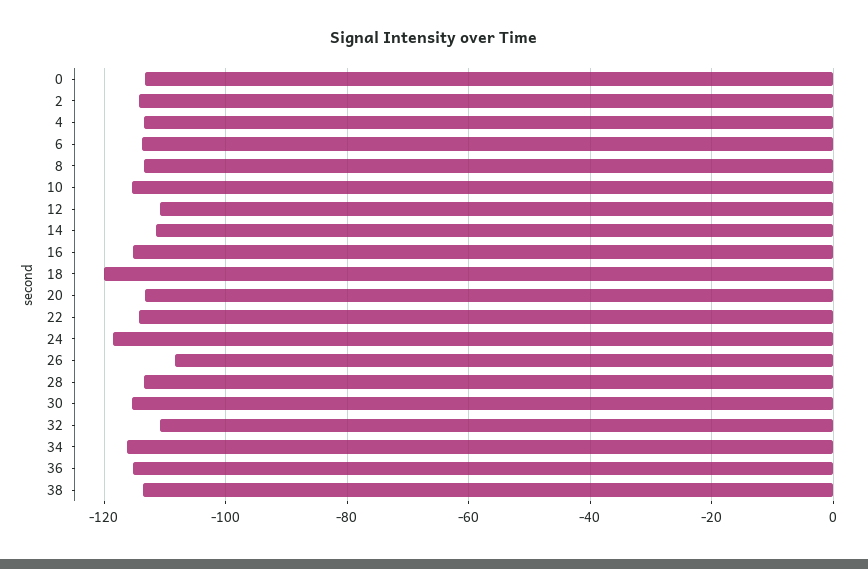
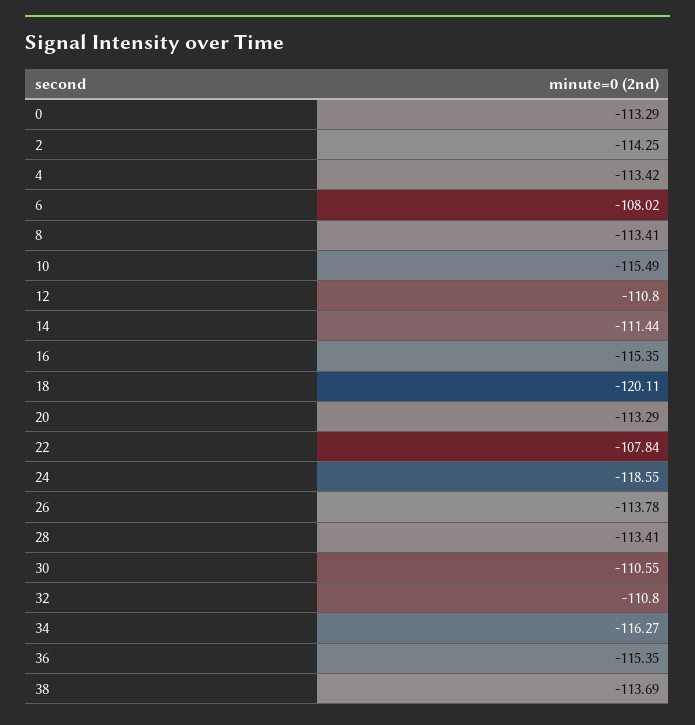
  {
    "0": -113.29,
    "2": -114.25,
    "4": -113.42,
-   "6": -114,
+   "6": -108.02,
    "8": -113.41,
    "10": -115.49,
    "12": -110.8,
    "14": -111.44,
    "16": -115.35,
    "18": -120.11,
    "20": -113.29,
-   "22": -114,
+   "22": -107.84,
    "24": -118.55,
-   "26": -108,
+   "26": -113.78,
    "28": -113.41,
-   "30": -116,
+   "30": -110.55,
    "32": -110.8,
    "34": -116.27,
    "36": -115.35,
    "38": -113.69
  }

